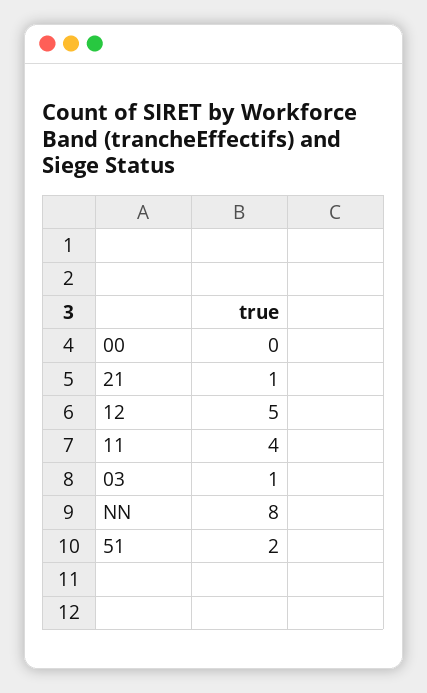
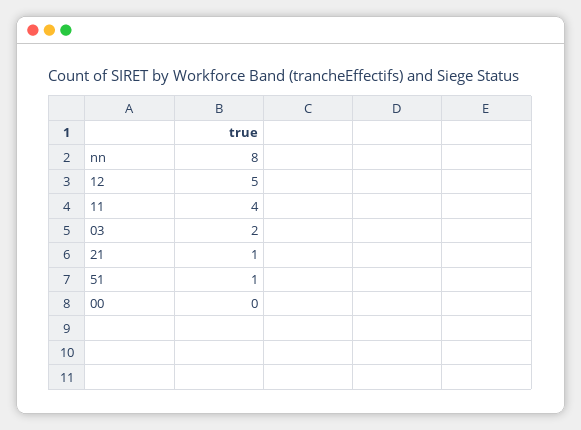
  {
    "00": 0,
    "21": 1,
    "12": 5,
    "11": 4,
-   "03": 1,
+   "03": 2,
    "NN": 8,
-   "51": 2
+   "51": 1
  }

